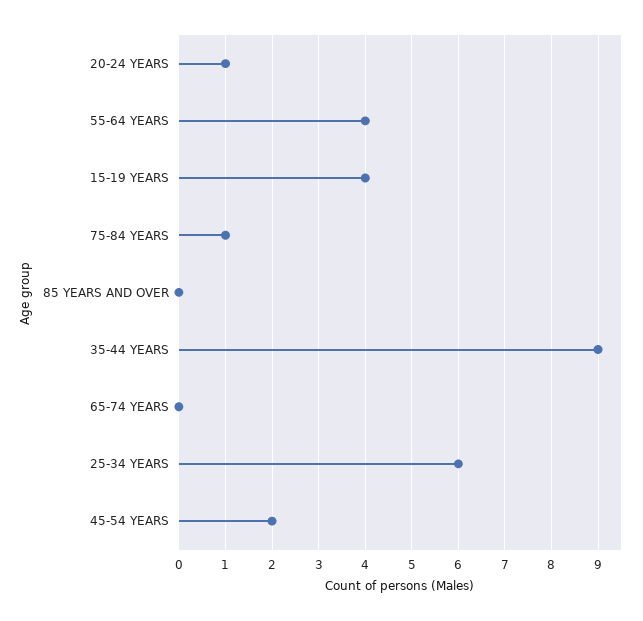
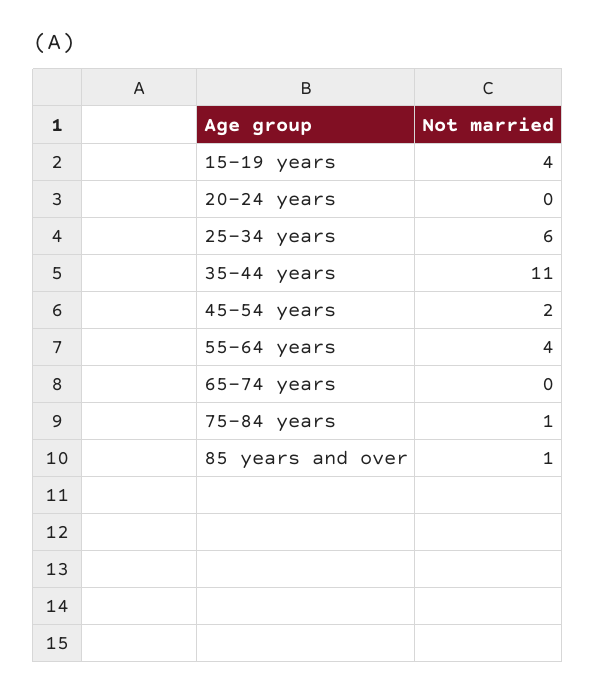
  {
-   "20-24 YEARS": 1,
+   "20-24 YEARS": 0,
    "55-64 YEARS": 4,
    "15-19 YEARS": 4,
    "75-84 YEARS": 1,
-   "85 YEARS AND OVER": 0,
+   "85 YEARS AND OVER": 1,
-   "35-44 YEARS": 9,
+   "35-44 YEARS": 11,
    "65-74 YEARS": 0,
    "25-34 YEARS": 6,
    "45-54 YEARS": 2
  }

